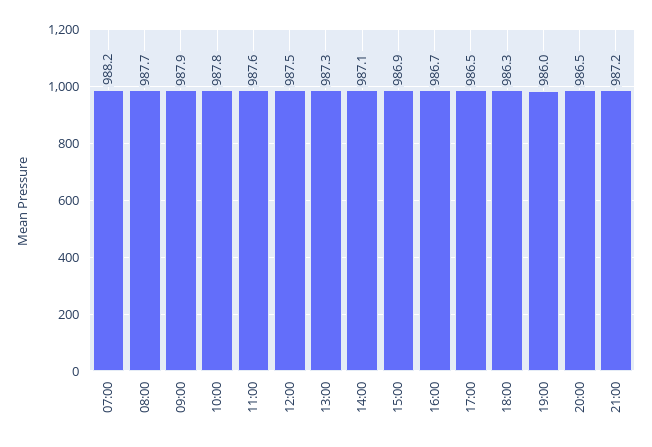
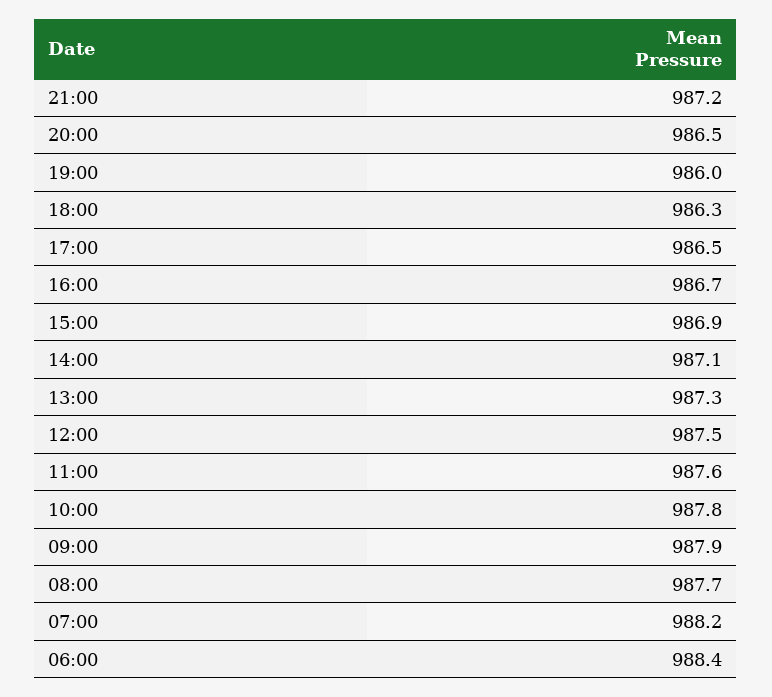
  {
    "07:00": 988.2,
    "08:00": 987.7,
    "09:00": 987.9,
    "10:00": 987.8,
    "11:00": 987.6,
    "12:00": 987.5,
    "13:00": 987.3,
    "14:00": 987.1,
    "15:00": 986.9,
    "16:00": 986.7,
    "17:00": 986.5,
    "18:00": 986.3,
    "19:00": 986,
    "20:00": 986.5,
-   "21:00": 987.2
+   "21:00": 987.2,
+   "06:00": 988.4
  }

